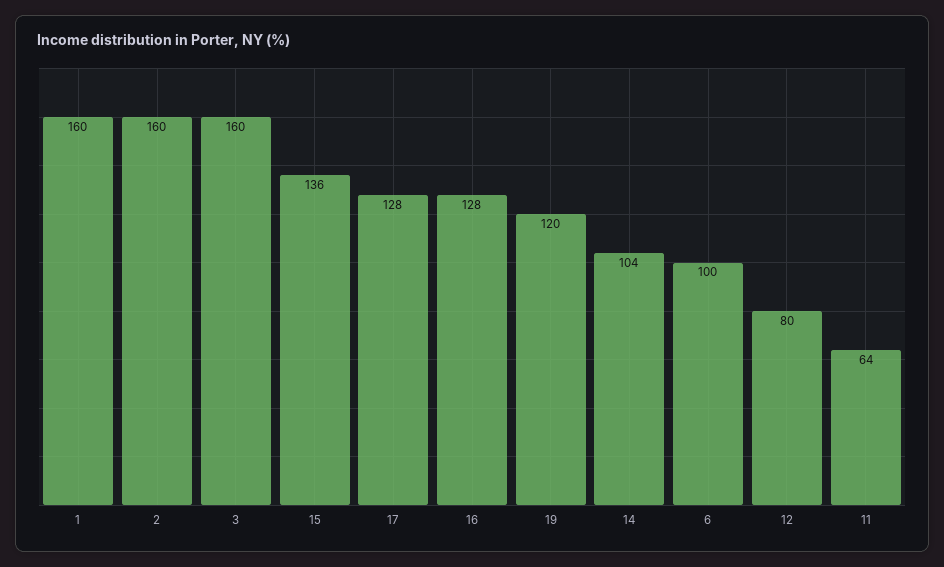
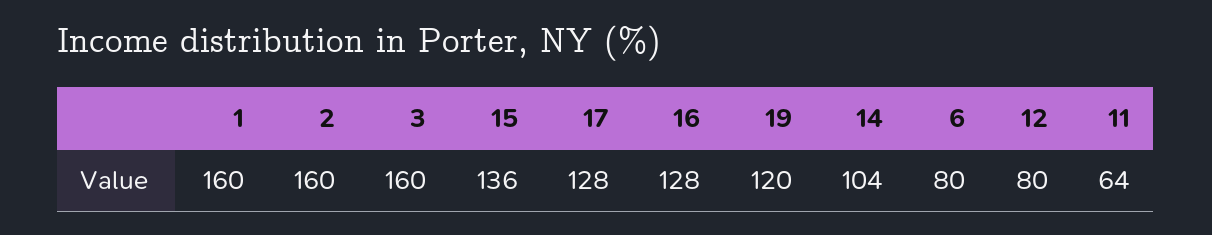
  {
    "1": 160,
    "2": 160,
    "3": 160,
    "15": 136,
    "17": 128,
    "16": 128,
    "19": 120,
    "14": 104,
-   "6": 100,
+   "6": 80,
    "12": 80,
    "11": 64
  }

